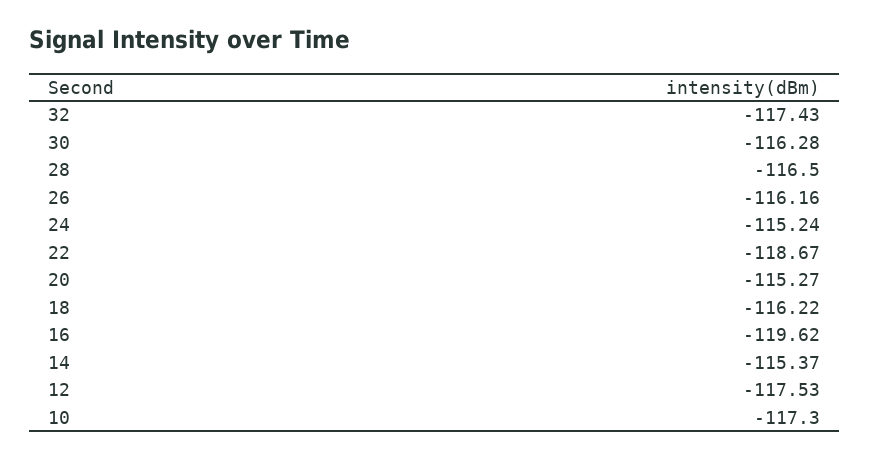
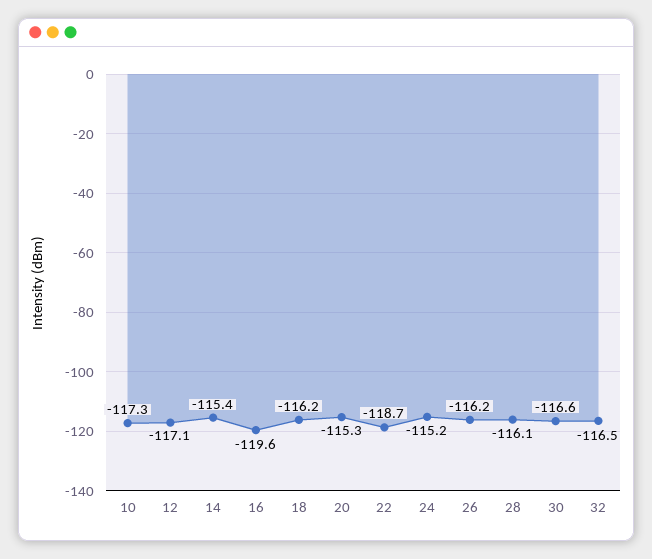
  {
-   "32": -117.43,
+   "32": -116.5,
-   "30": -116.28,
+   "30": -116.6,
-   "28": -116.5,
+   "28": -116.1,
    "26": -116.16,
    "24": -115.24,
    "22": -118.67,
    "20": -115.27,
    "18": -116.22,
    "16": -119.62,
    "14": -115.37,
-   "12": -117.53,
+   "12": -117.1,
    "10": -117.3
  }

